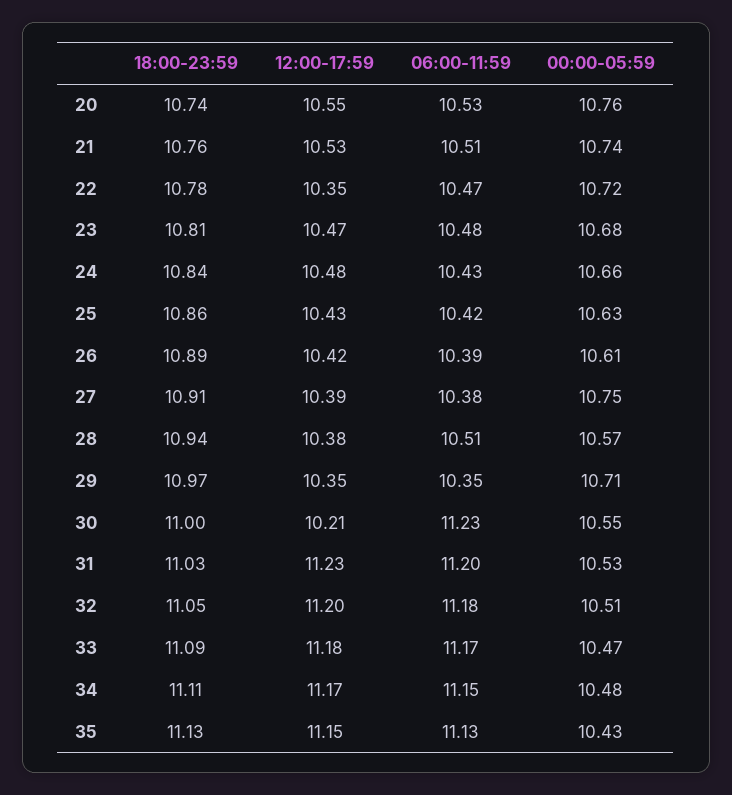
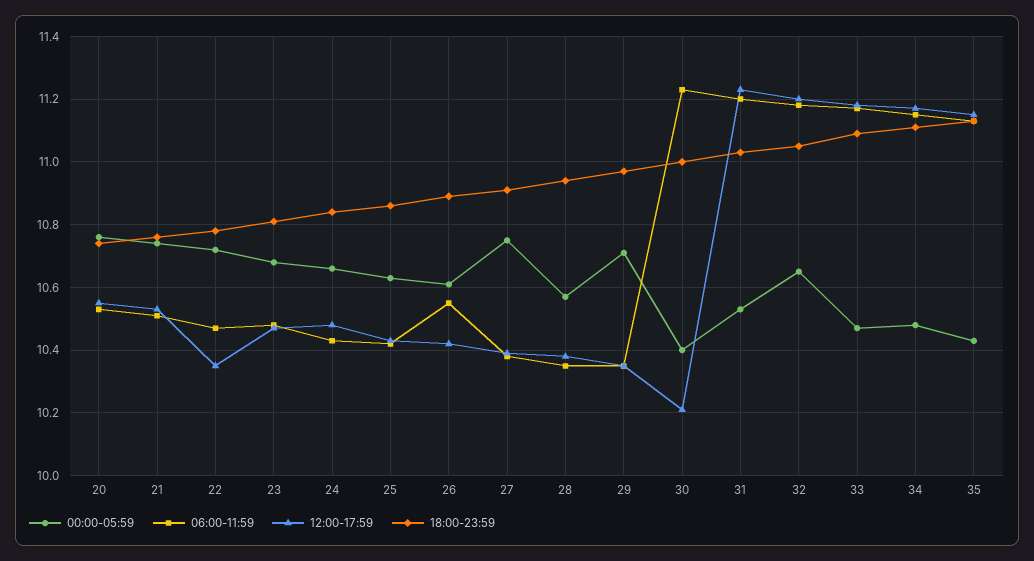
  {
    "18:00-23:59": {
      "20": 10.74,
      "21": 10.76,
      "22": 10.78,
      "23": 10.81,
      "24": 10.84,
      "25": 10.86,
      "26": 10.89,
      "27": 10.91,
      "28": 10.94,
      "29": 10.97,
      "30": 11,
      "31": 11.03,
      "32": 11.05,
      "33": 11.09,
      "34": 11.11,
      "35": 11.13
    },
    "12:00-17:59": {
      "20": 10.55,
      "21": 10.53,
      "22": 10.35,
      "23": 10.47,
      "24": 10.48,
      "25": 10.43,
      "26": 10.42,
      "27": 10.39,
      "28": 10.38,
      "29": 10.35,
      "30": 10.21,
      "31": 11.23,
      "32": 11.2,
      "33": 11.18,
      "34": 11.17,
      "35": 11.15
    },
    "06:00-11:59": {
      "20": 10.53,
      "21": 10.51,
      "22": 10.47,
      "23": 10.48,
      "24": 10.43,
      "25": 10.42,
-     "26": 10.39,
+     "26": 10.55,
      "27": 10.38,
-     "28": 10.51,
+     "28": 10.35,
      "29": 10.35,
      "30": 11.23,
      "31": 11.2,
      "32": 11.18,
      "33": 11.17,
      "34": 11.15,
      "35": 11.13
    },
    "00:00-05:59": {
      "20": 10.76,
      "21": 10.74,
      "22": 10.72,
      "23": 10.68,
      "24": 10.66,
      "25": 10.63,
      "26": 10.61,
      "27": 10.75,
      "28": 10.57,
      "29": 10.71,
-     "30": 10.55,
+     "30": 10.4,
      "31": 10.53,
-     "32": 10.51,
+     "32": 10.65,
      "33": 10.47,
      "34": 10.48,
      "35": 10.43
    }
  }

